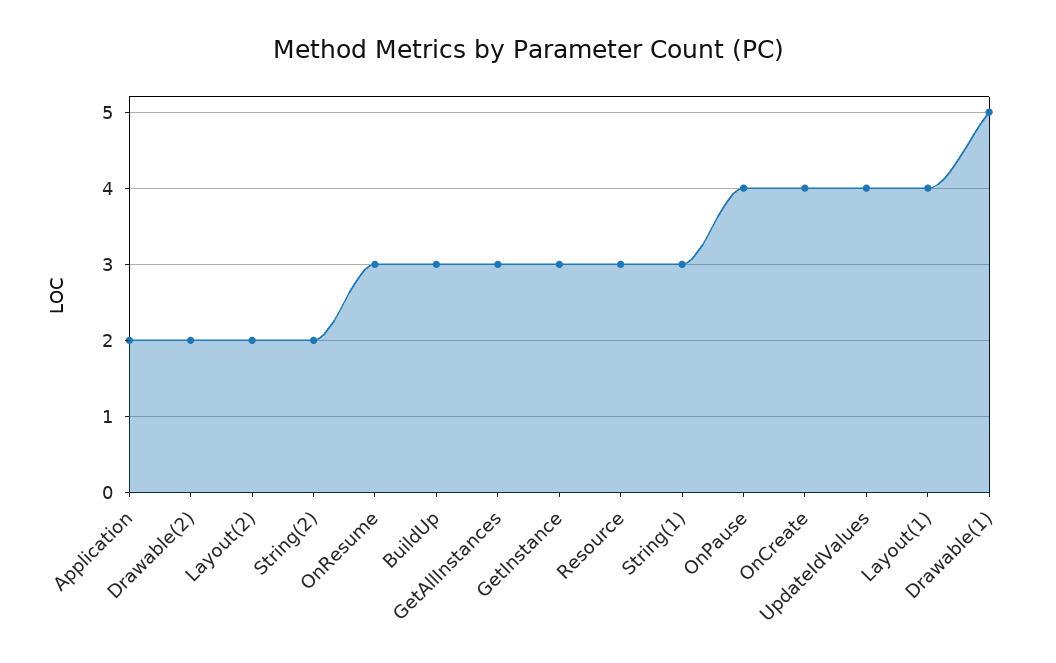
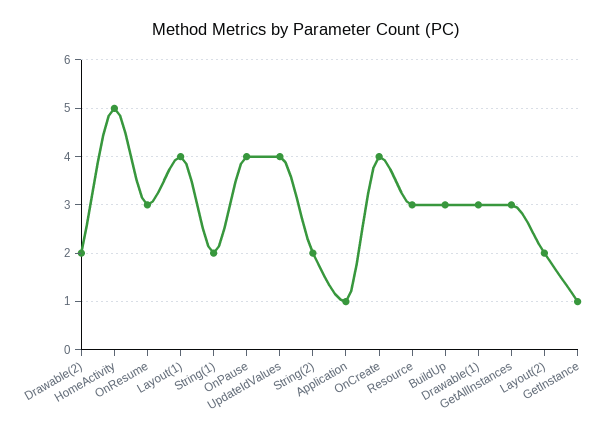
  {
-   "Application": 2,
+   "Application": 1,
    "Drawable(2)": 2,
    "Layout(2)": 2,
    "String(2)": 2,
    "OnResume": 3,
    "BuildUp": 3,
    "GetAllInstances": 3,
-   "GetInstance": 3,
+   "GetInstance": 1,
    "Resource": 3,
-   "String(1)": 3,
+   "String(1)": 2,
    "OnPause": 4,
    "OnCreate": 4,
    "UpdateIdValues": 4,
    "Layout(1)": 4,
-   "Drawable(1)": 5
+   "Drawable(1)": 3,
+   "HomeActivity": 5
  }

